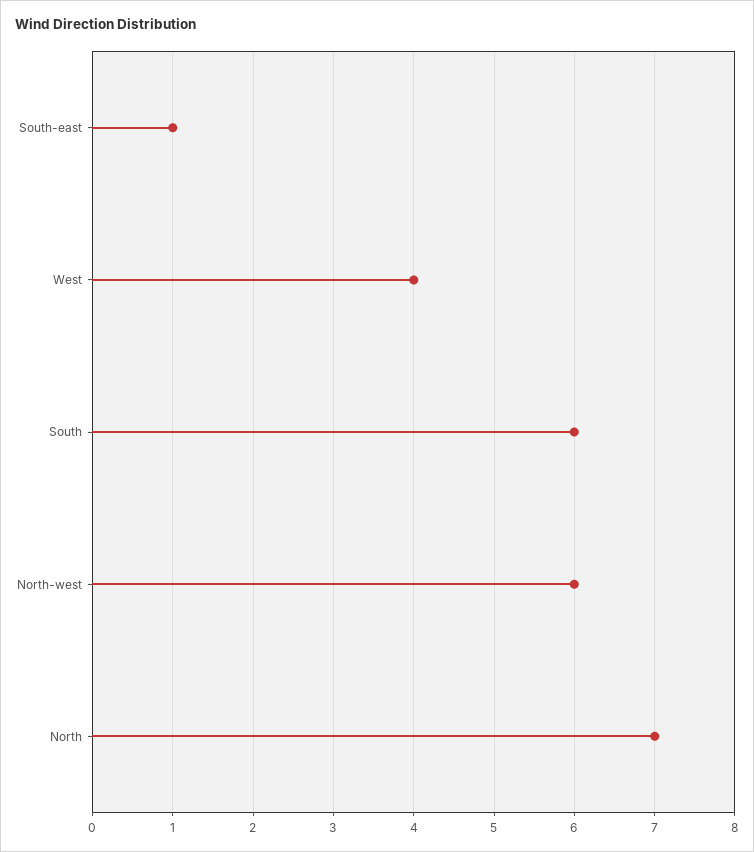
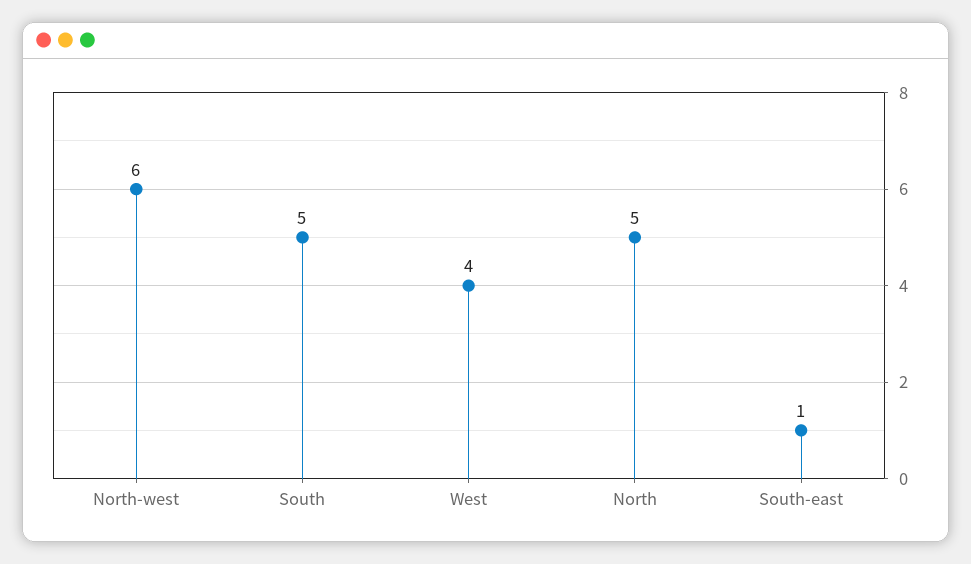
  {
    "South-east": 1,
    "West": 4,
-   "South": 6,
+   "South": 5,
    "North-west": 6,
-   "North": 7
+   "North": 5
  }

